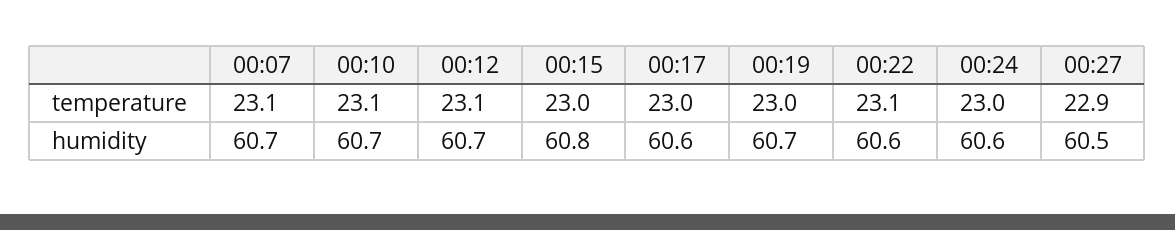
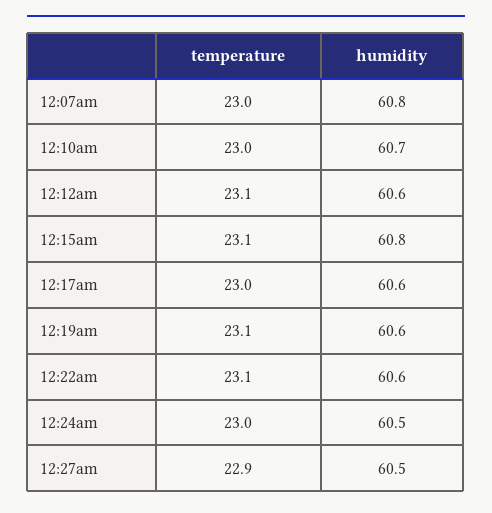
  {
    "00:07": {
-     "temperature": 23.1,
+     "temperature": 23,
-     "humidity": 60.7
+     "humidity": 60.8
    },
    "00:10": {
-     "temperature": 23.1,
+     "temperature": 23,
      "humidity": 60.7
    },
    "00:12": {
      "temperature": 23.1,
-     "humidity": 60.7
+     "humidity": 60.6
    },
    "00:15": {
-     "temperature": 23,
+     "temperature": 23.1,
      "humidity": 60.8
    },
    "00:17": {
      "temperature": 23,
      "humidity": 60.6
    },
    "00:19": {
-     "temperature": 23,
+     "temperature": 23.1,
-     "humidity": 60.7
+     "humidity": 60.6
    },
    "00:22": {
      "temperature": 23.1,
      "humidity": 60.6
    },
    "00:24": {
      "temperature": 23,
-     "humidity": 60.6
+     "humidity": 60.5
    },
    "00:27": {
      "temperature": 22.9,
      "humidity": 60.5
    }
  }

